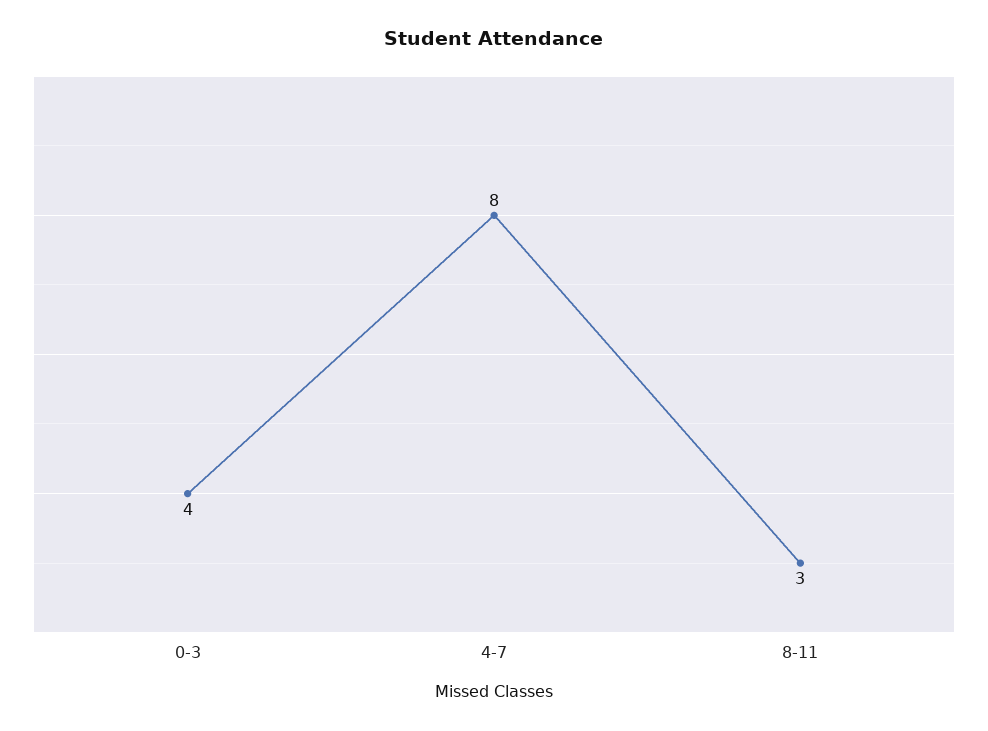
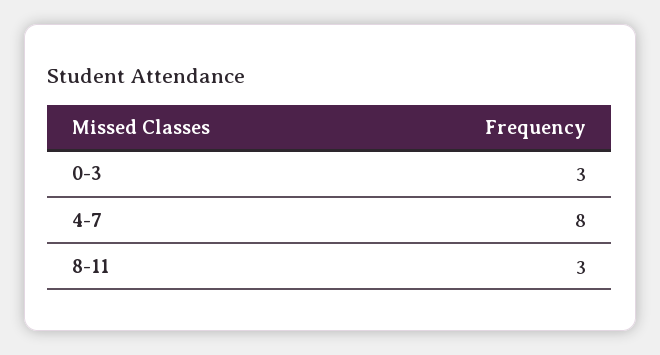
  {
-   "0-3": 4,
+   "0-3": 3,
    "4-7": 8,
    "8-11": 3
  }

